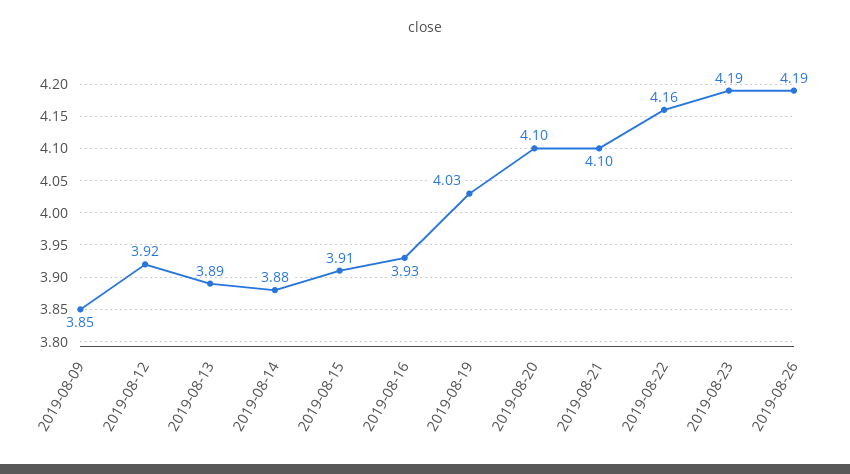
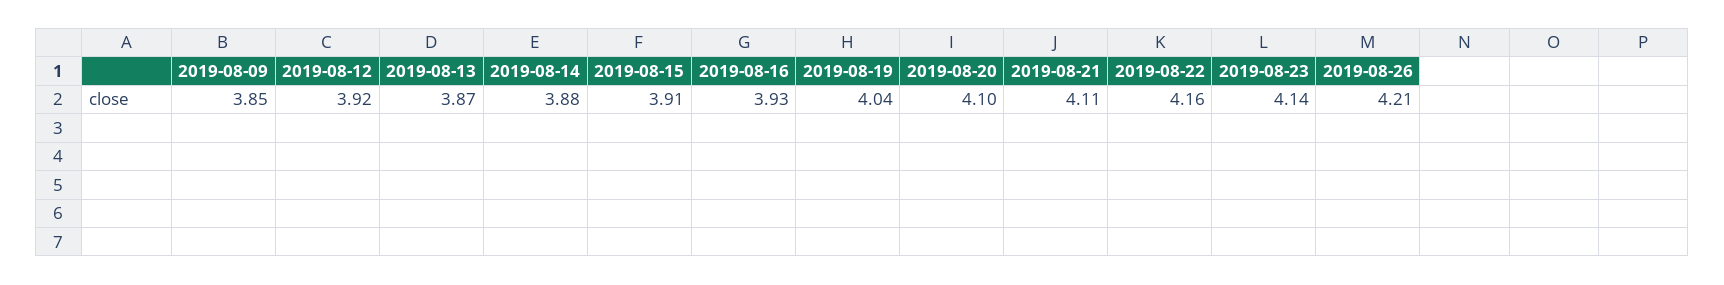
  {
    "2019-08-09": 3.85,
    "2019-08-12": 3.92,
-   "2019-08-13": 3.89,
+   "2019-08-13": 3.87,
    "2019-08-14": 3.88,
    "2019-08-15": 3.91,
    "2019-08-16": 3.93,
-   "2019-08-19": 4.03,
+   "2019-08-19": 4.04,
    "2019-08-20": 4.1,
-   "2019-08-21": 4.1,
+   "2019-08-21": 4.11,
    "2019-08-22": 4.16,
-   "2019-08-23": 4.19,
+   "2019-08-23": 4.14,
-   "2019-08-26": 4.19
+   "2019-08-26": 4.21
  }

